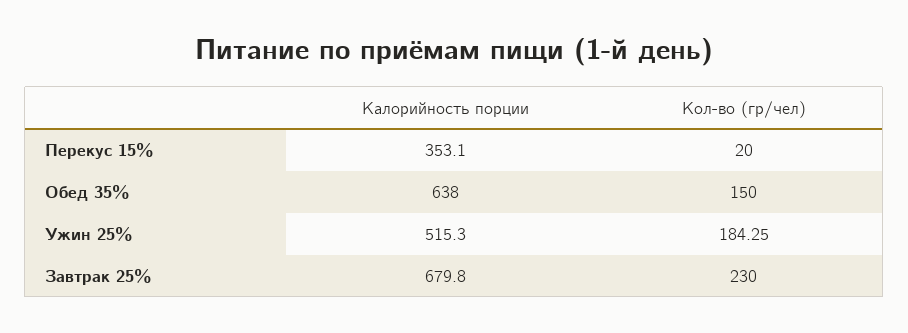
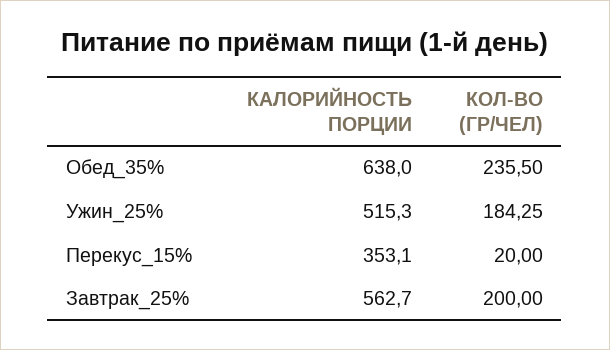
  {
    "Калорийность порции": {
      "Перекус 15%": 353.1,
      "Обед 35%": 638,
      "Ужин 25%": 515.3,
-     "Завтрак 25%": 679.8
+     "Завтрак 25%": 562.7
    },
    "Кол-во (гр/чел)": {
      "Перекус 15%": 20,
-     "Обед 35%": 150,
+     "Обед 35%": 235.5,
      "Ужин 25%": 184.25,
-     "Завтрак 25%": 230
+     "Завтрак 25%": 200
    }
  }

